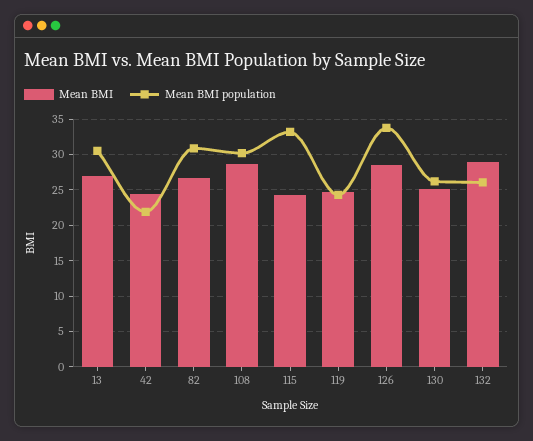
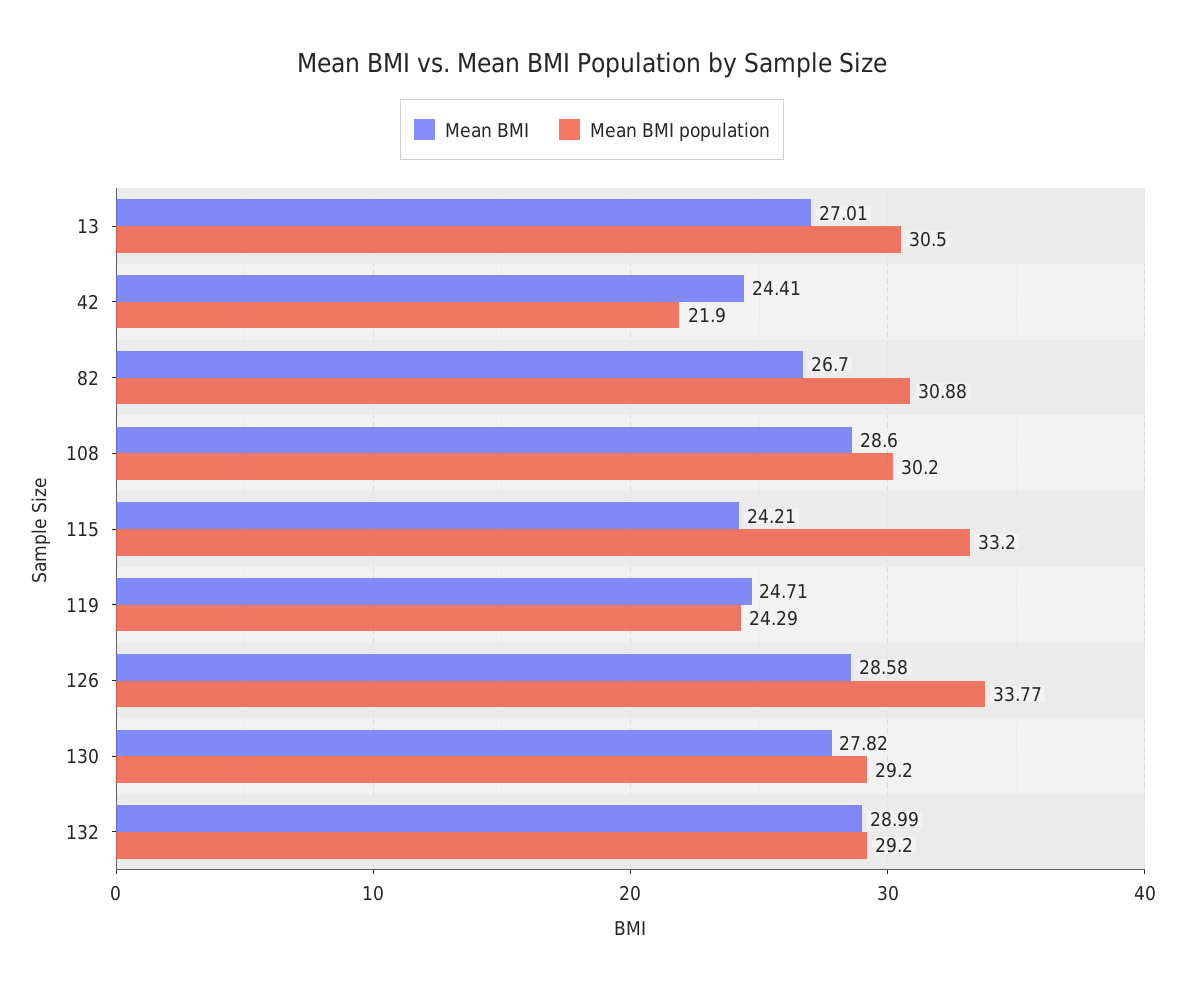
  {
    "Mean BMI": {
      "13": 27.01,
      "42": 24.41,
      "82": 26.7,
      "108": 28.6,
      "115": 24.21,
      "119": 24.71,
      "126": 28.58,
-     "130": 25,
+     "130": 27.82,
      "132": 28.99
    },
    "Mean BMI population": {
      "13": 30.5,
      "42": 21.9,
      "82": 30.88,
      "108": 30.2,
      "115": 33.2,
      "119": 24.29,
      "126": 33.77,
-     "130": 26,
+     "130": 29.2,
-     "132": 26
+     "132": 29.2
    }
  }

